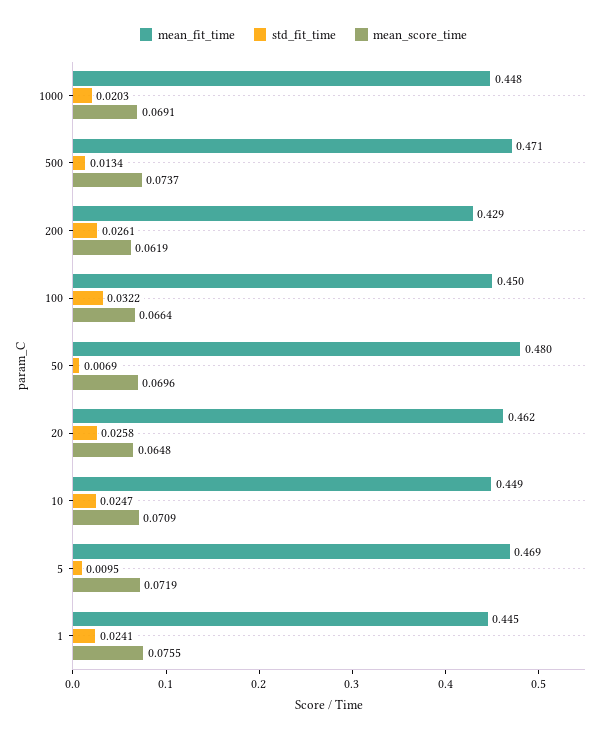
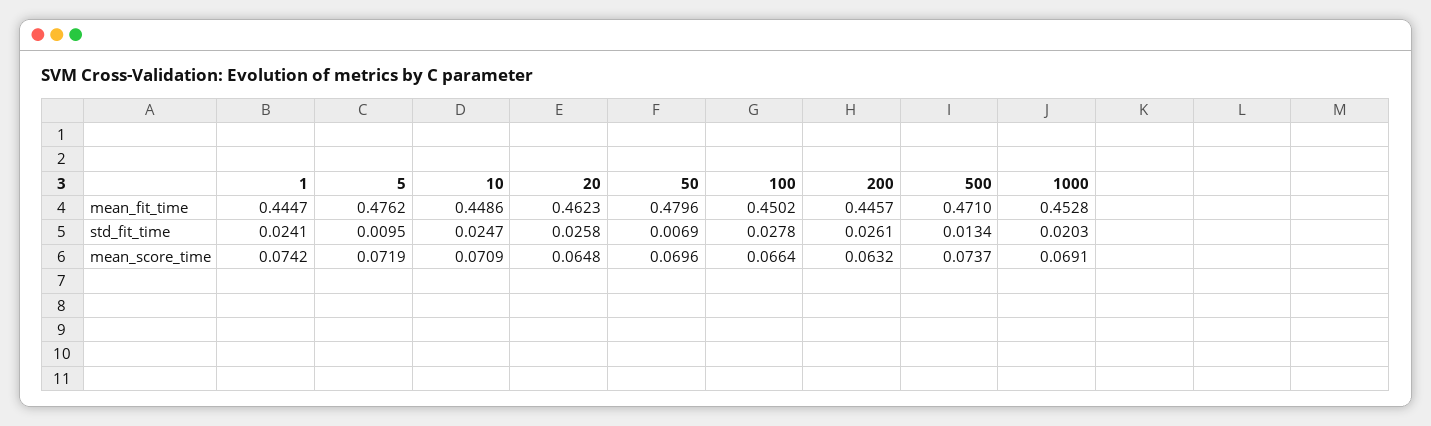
  {
    "mean_fit_time": {
-     "1000": 0.448,
+     "1000": 0.4528,
      "500": 0.471,
-     "200": 0.429,
+     "200": 0.4457,
      "100": 0.4502,
      "50": 0.4796,
      "20": 0.4623,
      "10": 0.4486,
-     "5": 0.469,
+     "5": 0.4762,
      "1": 0.4447
    },
    "std_fit_time": {
      "1000": 0.0203,
      "500": 0.0134,
      "200": 0.0261,
-     "100": 0.0322,
+     "100": 0.0278,
      "50": 0.0069,
      "20": 0.0258,
      "10": 0.0247,
      "5": 0.0095,
      "1": 0.0241
    },
    "mean_score_time": {
      "1000": 0.0691,
      "500": 0.0737,
-     "200": 0.0619,
+     "200": 0.0632,
      "100": 0.0664,
      "50": 0.0696,
      "20": 0.0648,
      "10": 0.0709,
      "5": 0.0719,
-     "1": 0.0755
+     "1": 0.0742
    }
  }

